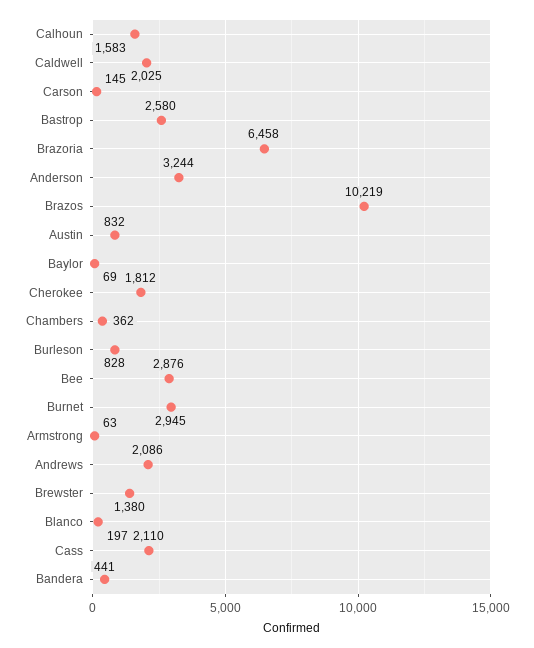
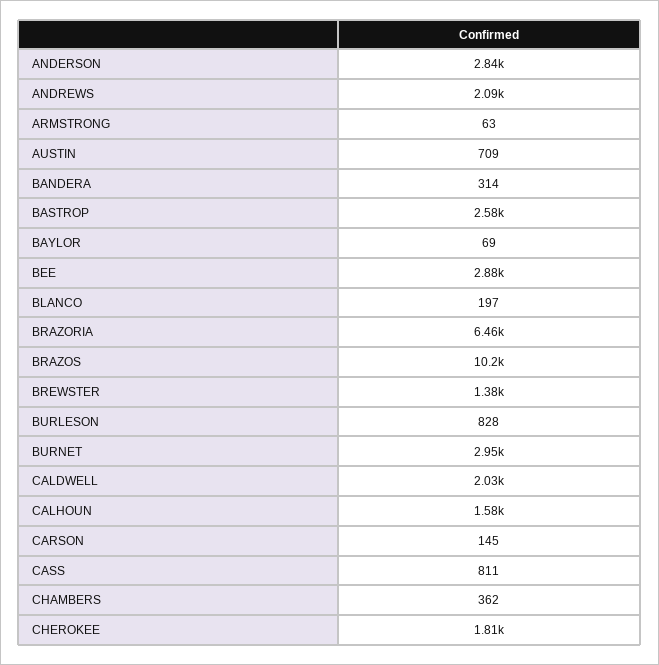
  {
    "Calhoun": 1583,
    "Caldwell": 2025,
    "Carson": 145,
    "Bastrop": 2580,
    "Brazoria": 6458,
-   "Anderson": 3244,
+   "Anderson": 2840,
    "Brazos": 10219,
-   "Austin": 832,
+   "Austin": 709,
    "Baylor": 69,
    "Cherokee": 1812,
    "Chambers": 362,
    "Burleson": 828,
    "Bee": 2876,
    "Burnet": 2945,
    "Armstrong": 63,
    "Andrews": 2086,
    "Brewster": 1380,
    "Blanco": 197,
-   "Cass": 2110,
+   "Cass": 811,
-   "Bandera": 441
+   "Bandera": 314
  }

